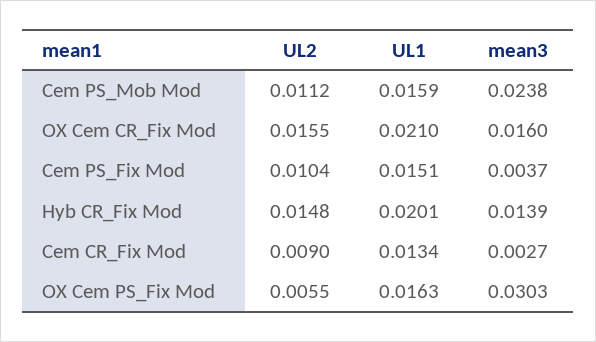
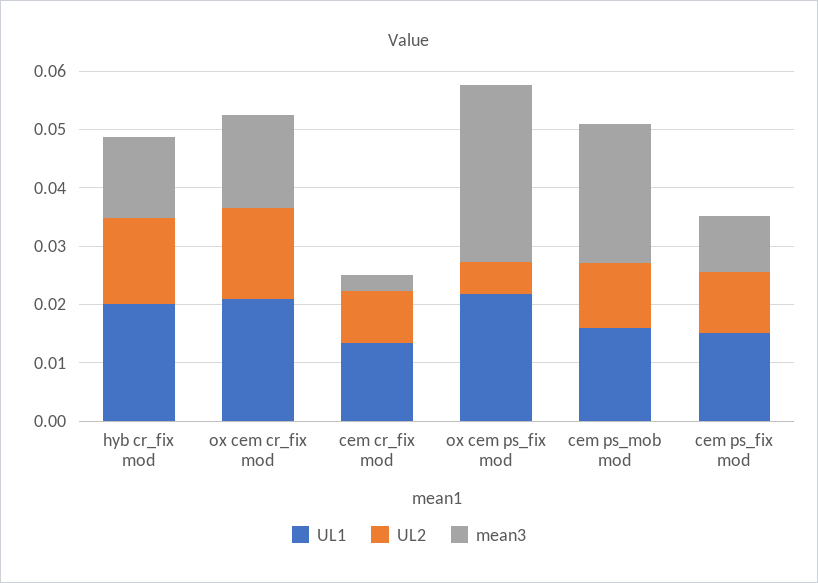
  {
    "UL2": {
      "Cem PS_Mob Mod": 0.0112,
      "OX Cem CR_Fix Mod": 0.0155,
      "Cem PS_Fix Mod": 0.0104,
      "Hyb CR_Fix Mod": 0.0148,
      "Cem CR_Fix Mod": 0.009,
      "OX Cem PS_Fix Mod": 0.0055
    },
    "UL1": {
      "Cem PS_Mob Mod": 0.0159,
      "OX Cem CR_Fix Mod": 0.021,
      "Cem PS_Fix Mod": 0.0151,
      "Hyb CR_Fix Mod": 0.0201,
      "Cem CR_Fix Mod": 0.0134,
-     "OX Cem PS_Fix Mod": 0.0163
+     "OX Cem PS_Fix Mod": 0.022
    },
    "mean3": {
      "Cem PS_Mob Mod": 0.0238,
      "OX Cem CR_Fix Mod": 0.016,
-     "Cem PS_Fix Mod": 0.0037,
+     "Cem PS_Fix Mod": 0.01,
      "Hyb CR_Fix Mod": 0.0139,
      "Cem CR_Fix Mod": 0.0027,
      "OX Cem PS_Fix Mod": 0.0303
    }
  }

